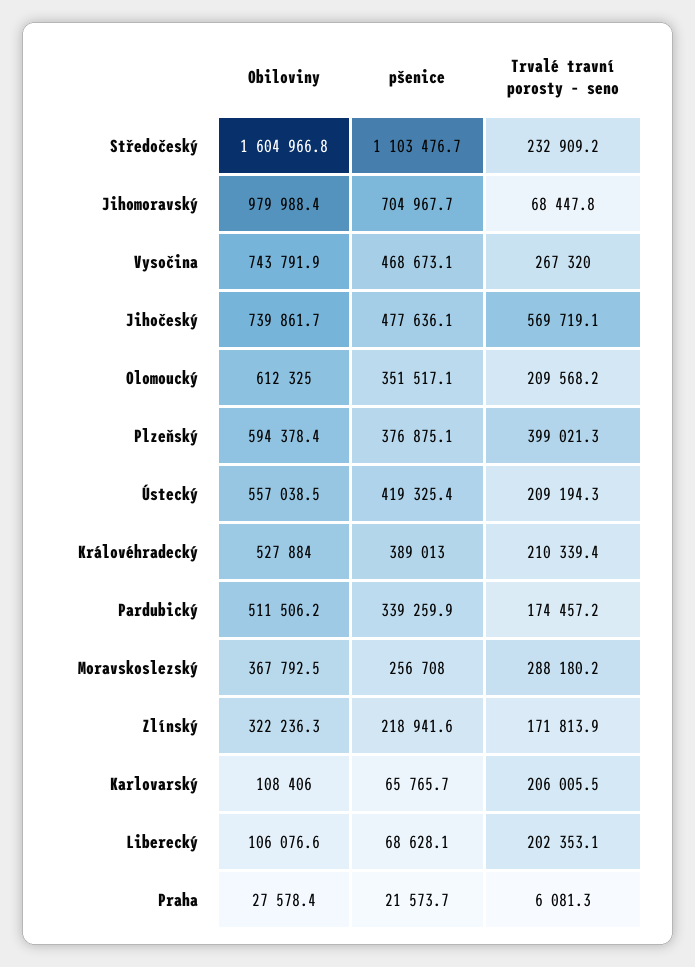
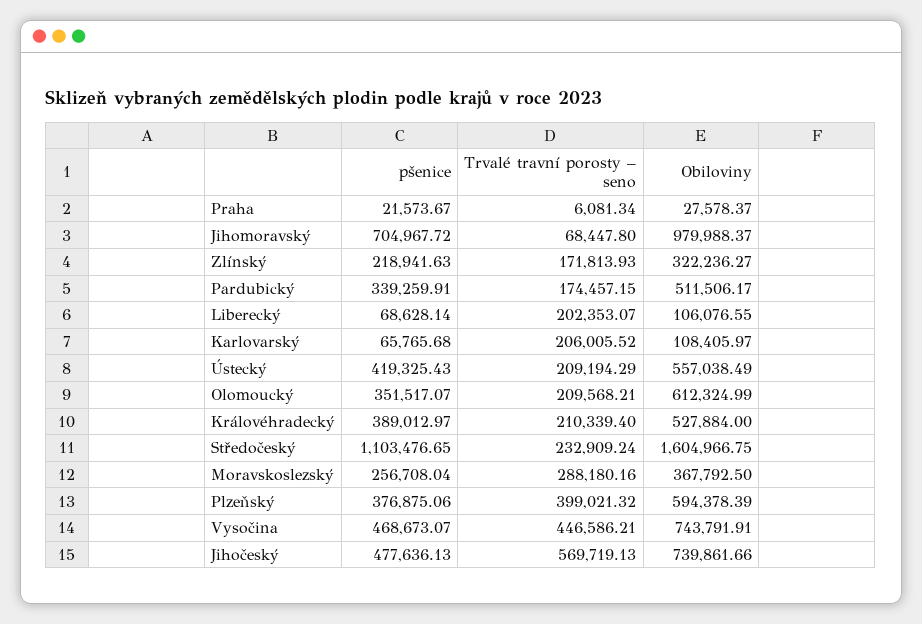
  {
    "Obiloviny": {
      "Středočeský": 1604966.75,
      "Jihomoravský": 979988.37,
      "Vysočina": 743791.91,
      "Jihočeský": 739861.66,
      "Olomoucký": 612324.99,
      "Plzeňský": 594378.39,
      "Ústecký": 557038.49,
      "Královéhradecký": 527884,
      "Pardubický": 511506.17,
      "Moravskoslezský": 367792.5,
      "Zlínský": 322236.27,
      "Karlovarský": 108405.97,
      "Liberecký": 106076.55,
      "Praha": 27578.37
    },
    "pšenice": {
      "Středočeský": 1103476.65,
      "Jihomoravský": 704967.72,
      "Vysočina": 468673.07,
      "Jihočeský": 477636.13,
      "Olomoucký": 351517.07,
      "Plzeňský": 376875.06,
      "Ústecký": 419325.43,
      "Královéhradecký": 389012.97,
      "Pardubický": 339259.91,
      "Moravskoslezský": 256708.04,
      "Zlínský": 218941.63,
      "Karlovarský": 65765.68,
      "Liberecký": 68628.14,
      "Praha": 21573.67
    },
    "Trvalé travní porosty – seno": {
      "Středočeský": 232909.24,
      "Jihomoravský": 68447.8,
-     "Vysočina": 267320,
+     "Vysočina": 446586.21,
      "Jihočeský": 569719.13,
      "Olomoucký": 209568.21,
      "Plzeňský": 399021.32,
      "Ústecký": 209194.29,
      "Královéhradecký": 210339.4,
      "Pardubický": 174457.15,
      "Moravskoslezský": 288180.16,
      "Zlínský": 171813.93,
      "Karlovarský": 206005.52,
      "Liberecký": 202353.07,
      "Praha": 6081.34
    }
  }

